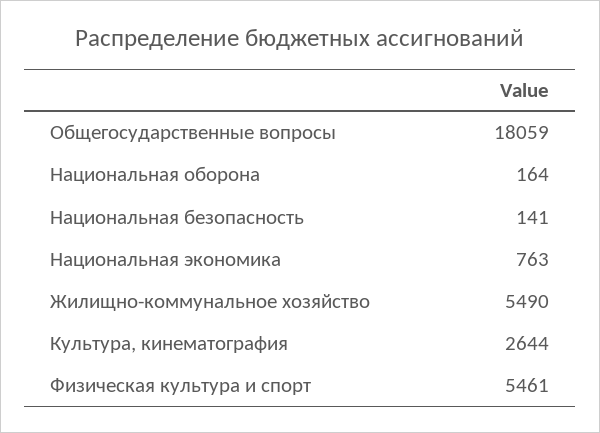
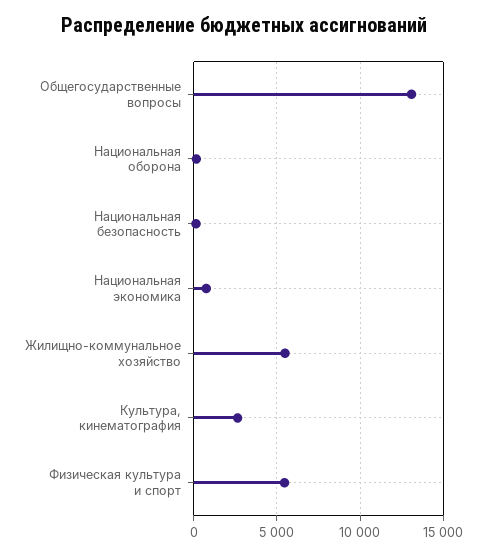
  {
-   "Общегосударственные вопросы": 18059,
+   "Общегосударственные вопросы": 13000,
    "Национальная оборона": 164,
    "Национальная безопасность": 141,
    "Национальная экономика": 763,
    "Жилищно-коммунальное хозяйство": 5490,
    "Культура, кинематография": 2644,
    "Физическая культура и спорт": 5461
  }

